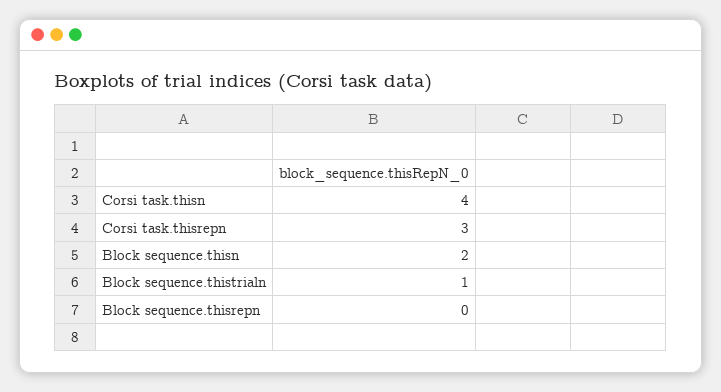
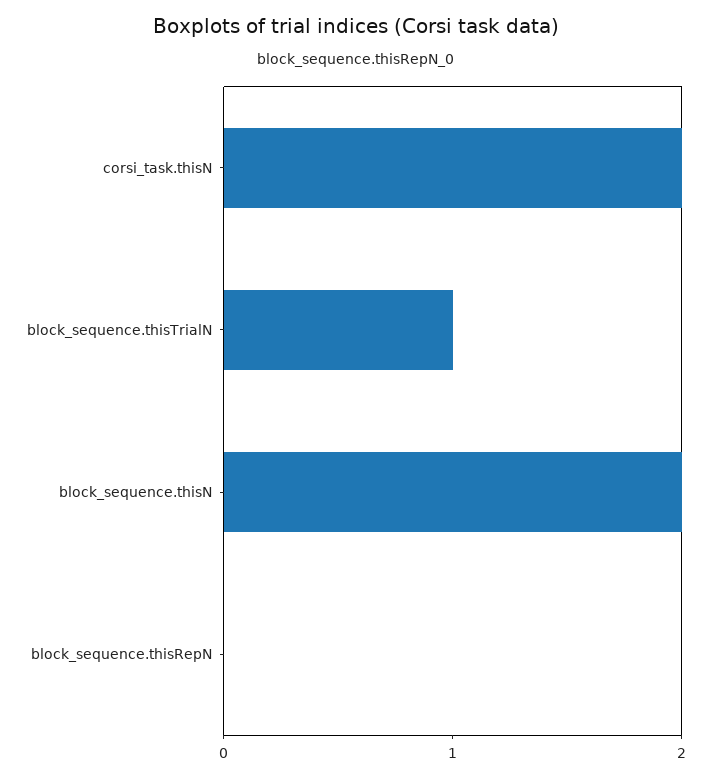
  {
-   "Corsi task.thisn": 4,
+   "Corsi task.thisn": 2,
-   "Corsi task.thisrepn": 3,
    "Block sequence.thisn": 2,
    "Block sequence.thistrialn": 1,
    "Block sequence.thisrepn": 0
  }

